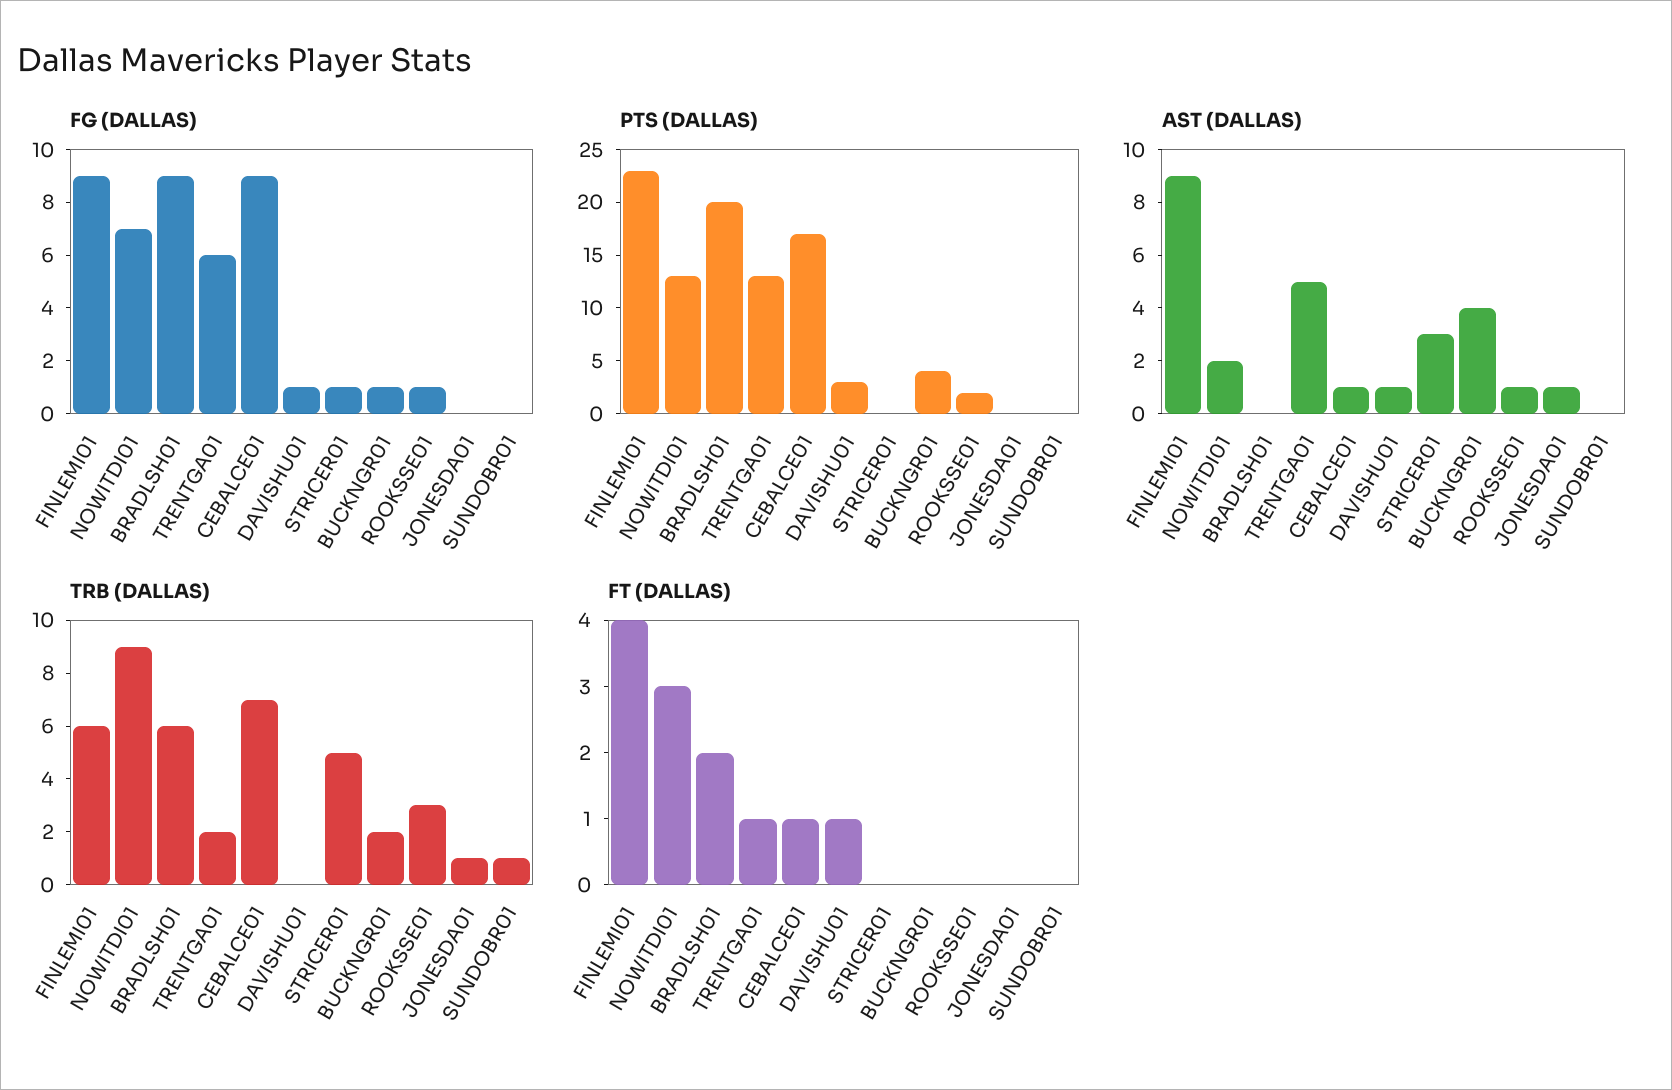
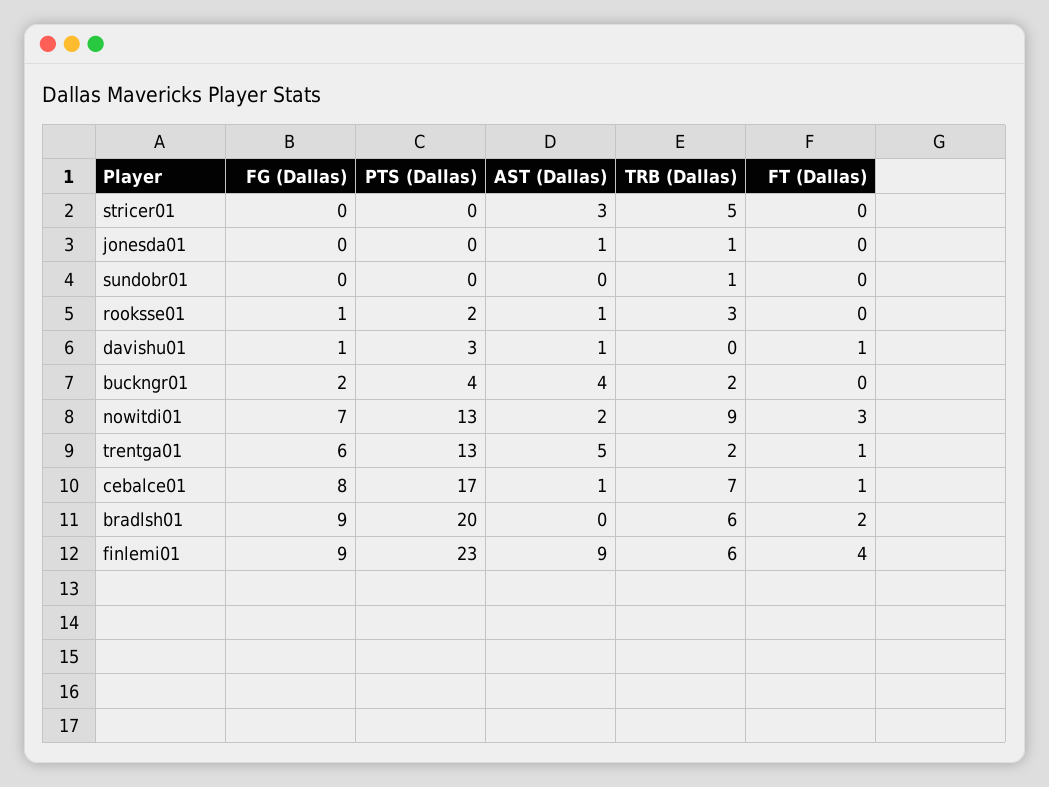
  {
    "FG (DALLAS)": {
      "FINLEMI01": 9,
      "NOWITDI01": 7,
      "BRADLSH01": 9,
      "TRENTGA01": 6,
-     "CEBALCE01": 9,
+     "CEBALCE01": 8,
      "DAVISHU01": 1,
-     "STRICER01": 1,
+     "STRICER01": 0,
-     "BUCKNGR01": 1,
+     "BUCKNGR01": 2,
      "ROOKSSE01": 1,
      "JONESDA01": 0,
      "SUNDOBR01": 0
    },
    "PTS (DALLAS)": {
      "FINLEMI01": 23,
      "NOWITDI01": 13,
      "BRADLSH01": 20,
      "TRENTGA01": 13,
      "CEBALCE01": 17,
      "DAVISHU01": 3,
      "STRICER01": 0,
      "BUCKNGR01": 4,
      "ROOKSSE01": 2,
      "JONESDA01": 0,
      "SUNDOBR01": 0
    },
    "AST (DALLAS)": {
      "FINLEMI01": 9,
      "NOWITDI01": 2,
      "BRADLSH01": 0,
      "TRENTGA01": 5,
      "CEBALCE01": 1,
      "DAVISHU01": 1,
      "STRICER01": 3,
      "BUCKNGR01": 4,
      "ROOKSSE01": 1,
      "JONESDA01": 1,
      "SUNDOBR01": 0
    },
    "TRB (DALLAS)": {
      "FINLEMI01": 6,
      "NOWITDI01": 9,
      "BRADLSH01": 6,
      "TRENTGA01": 2,
      "CEBALCE01": 7,
      "DAVISHU01": 0,
      "STRICER01": 5,
      "BUCKNGR01": 2,
      "ROOKSSE01": 3,
      "JONESDA01": 1,
      "SUNDOBR01": 1
    },
    "FT (DALLAS)": {
      "FINLEMI01": 4,
      "NOWITDI01": 3,
      "BRADLSH01": 2,
      "TRENTGA01": 1,
      "CEBALCE01": 1,
      "DAVISHU01": 1,
      "STRICER01": 0,
      "BUCKNGR01": 0,
      "ROOKSSE01": 0,
      "JONESDA01": 0,
      "SUNDOBR01": 0
    }
  }

